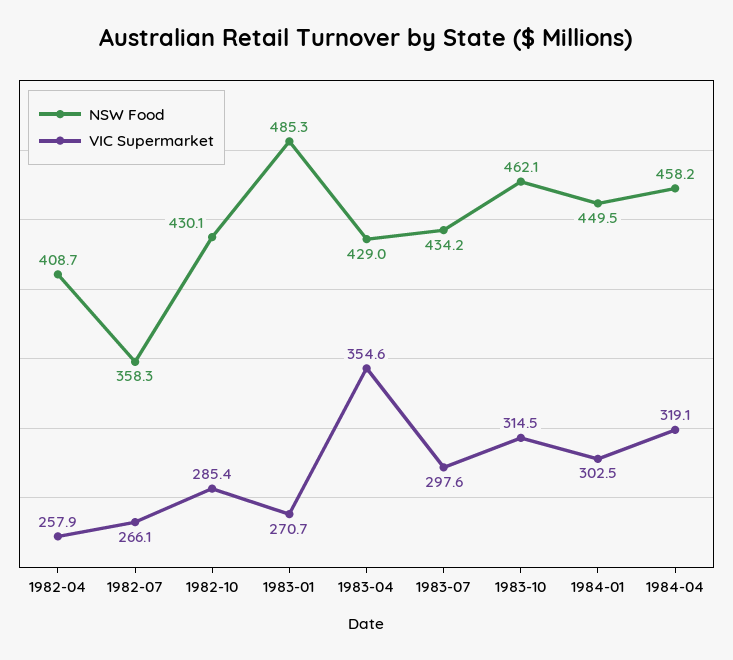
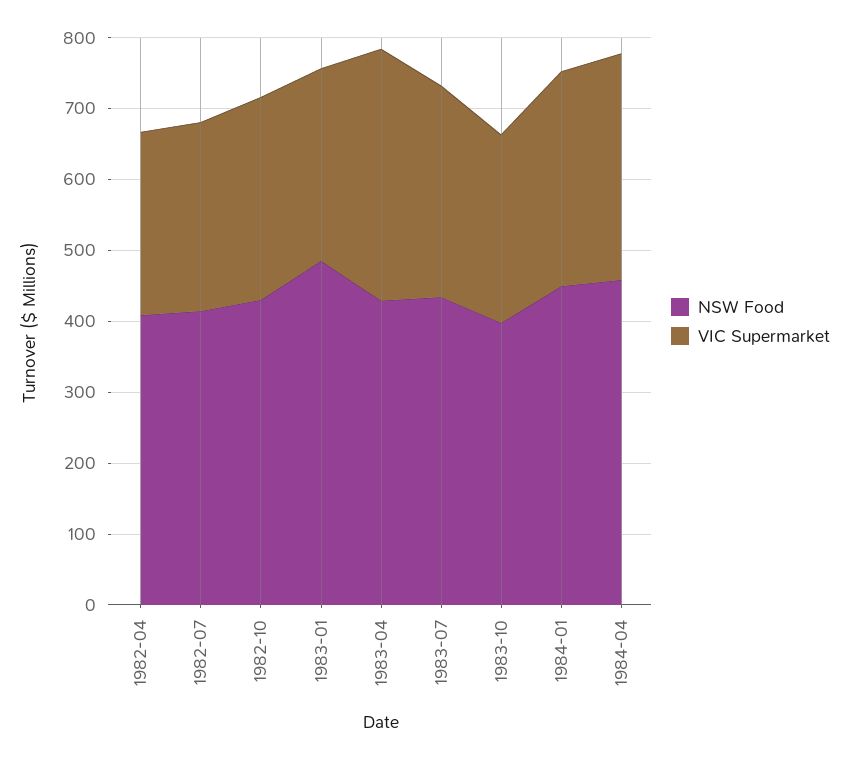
  {
    "NSW Food": {
      "1982-04": 408.7,
-     "1982-07": 358.3,
+     "1982-07": 420,
      "1982-10": 430.1,
      "1983-01": 485.3,
      "1983-04": 429,
      "1983-07": 434.2,
-     "1983-10": 462.1,
+     "1983-10": 400,
      "1984-01": 449.5,
      "1984-04": 458.2
    },
    "VIC Supermarket": {
      "1982-04": 257.9,
      "1982-07": 266.1,
      "1982-10": 285.4,
      "1983-01": 270.7,
      "1983-04": 354.6,
      "1983-07": 297.6,
-     "1983-10": 314.5,
+     "1983-10": 260,
      "1984-01": 302.5,
      "1984-04": 319.1
    }
  }

